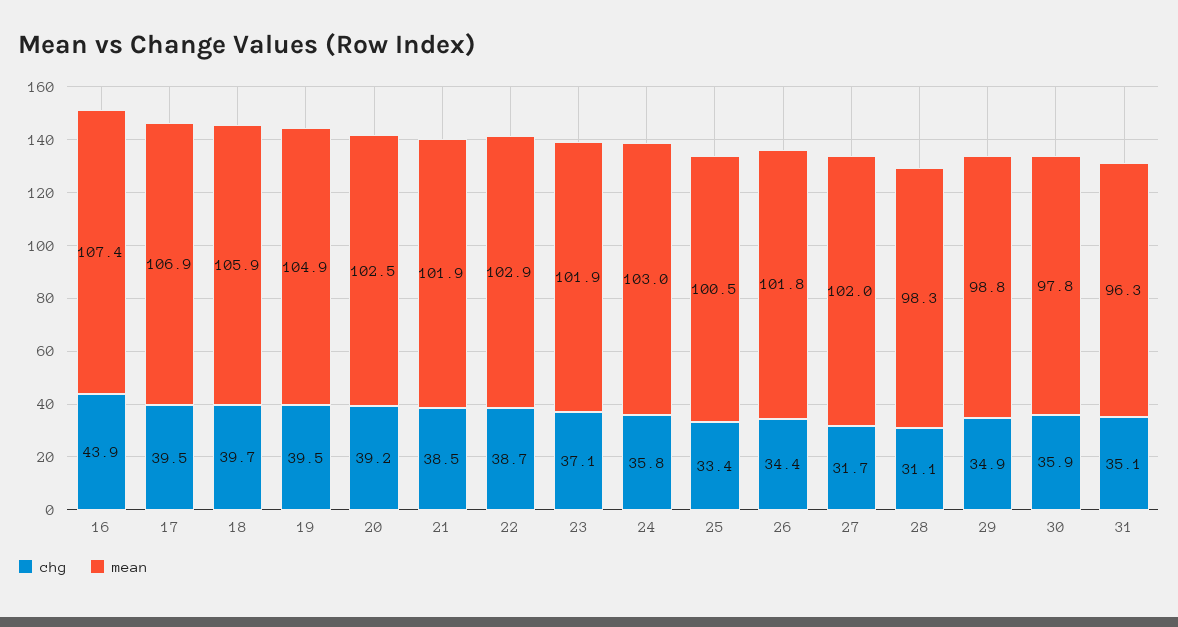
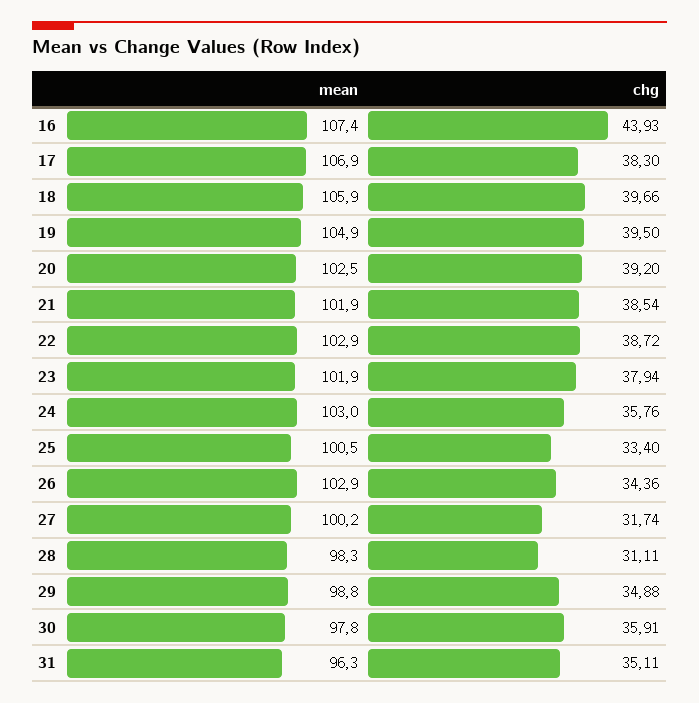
  {
    "chg": {
      "16": 43.93,
-     "17": 39.5,
+     "17": 38.3,
      "18": 39.66,
      "19": 39.5,
      "20": 39.2,
      "21": 38.54,
      "22": 38.72,
-     "23": 37.1,
+     "23": 37.94,
      "24": 35.76,
      "25": 33.4,
      "26": 34.36,
      "27": 31.74,
      "28": 31.11,
      "29": 34.88,
      "30": 35.91,
      "31": 35.11
    },
    "mean": {
      "16": 107.4,
      "17": 106.9,
      "18": 105.9,
      "19": 104.9,
      "20": 102.5,
      "21": 101.9,
      "22": 102.9,
      "23": 101.9,
      "24": 103,
      "25": 100.5,
-     "26": 101.8,
+     "26": 102.9,
-     "27": 102,
+     "27": 100.2,
      "28": 98.3,
      "29": 98.8,
      "30": 97.8,
      "31": 96.3
    }
  }

